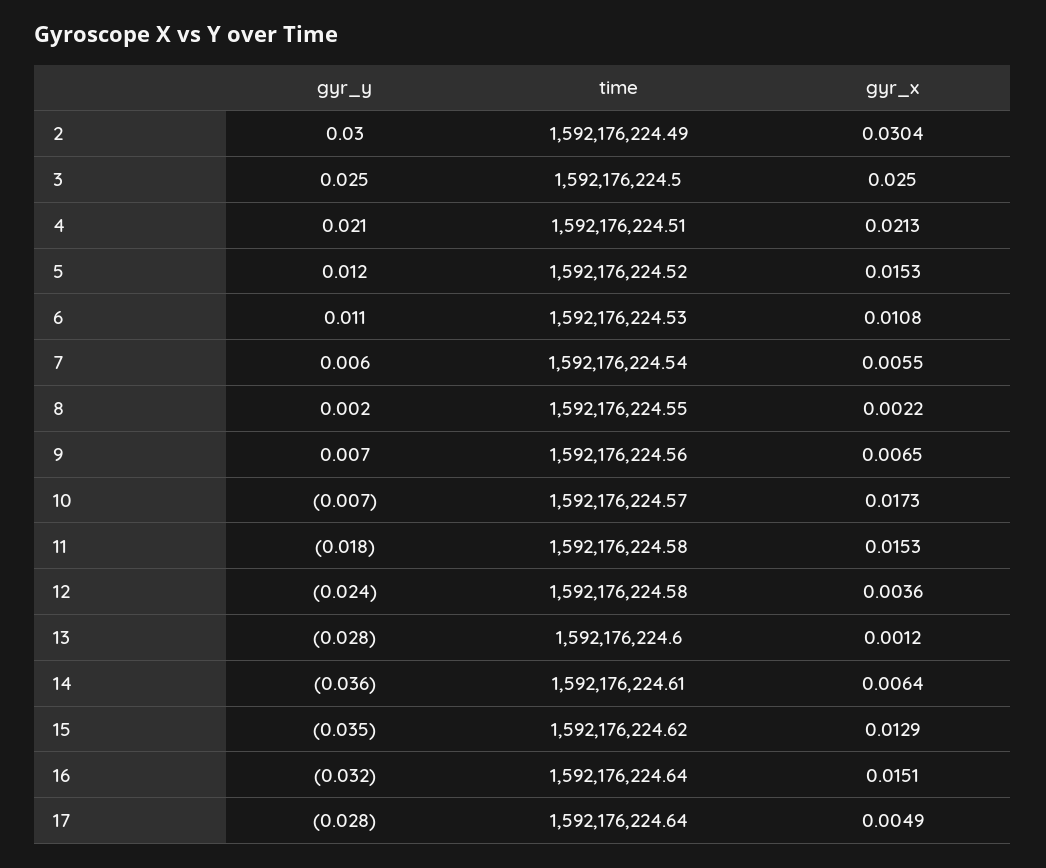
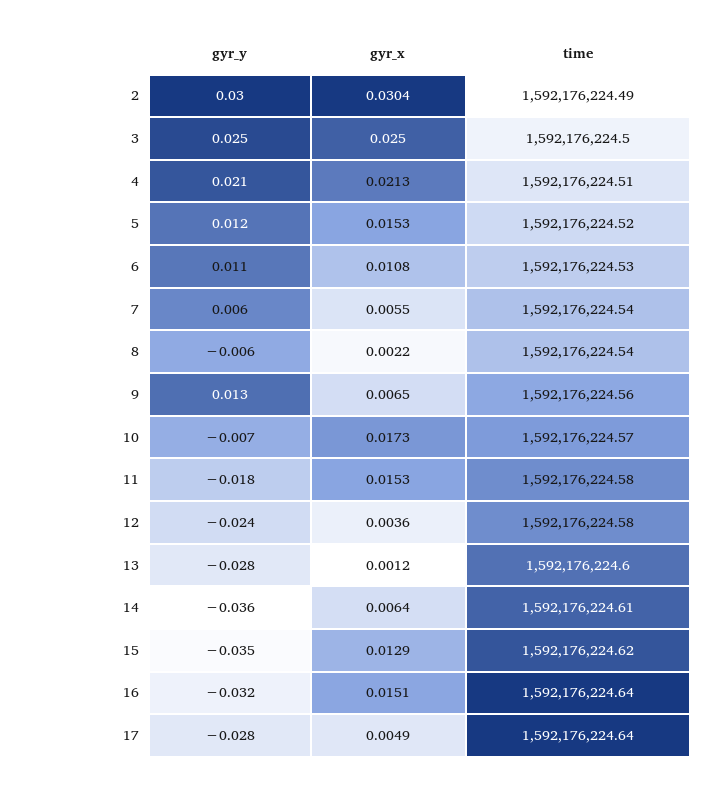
  {
    "gyr_y": {
      "2": 0.03,
      "3": 0.025,
      "4": 0.021,
      "5": 0.012,
      "6": 0.011,
      "7": 0.006,
-     "8": 0.002,
+     "8": -0.006,
-     "9": 0.007,
+     "9": 0.013,
      "10": -0.007,
      "11": -0.018,
      "12": -0.024,
      "13": -0.028,
      "14": -0.036,
      "15": -0.035,
      "16": -0.032,
      "17": -0.028
    },
    "time": {
      "2": 1592176224.49,
      "3": 1592176224.5,
      "4": 1592176224.51,
      "5": 1592176224.52,
      "6": 1592176224.53,
      "7": 1592176224.54,
-     "8": 1592176224.55,
+     "8": 1592176224.54,
      "9": 1592176224.56,
      "10": 1592176224.57,
      "11": 1592176224.58,
      "12": 1592176224.58,
      "13": 1592176224.6,
      "14": 1592176224.61,
      "15": 1592176224.62,
      "16": 1592176224.64,
      "17": 1592176224.64
    },
    "gyr_x": {
      "2": 0.0304,
      "3": 0.025,
      "4": 0.0213,
      "5": 0.0153,
      "6": 0.0108,
      "7": 0.0055,
      "8": 0.0022,
      "9": 0.0065,
      "10": 0.0173,
      "11": 0.0153,
      "12": 0.0036,
      "13": 0.0012,
      "14": 0.0064,
      "15": 0.0129,
      "16": 0.0151,
      "17": 0.0049
    }
  }

